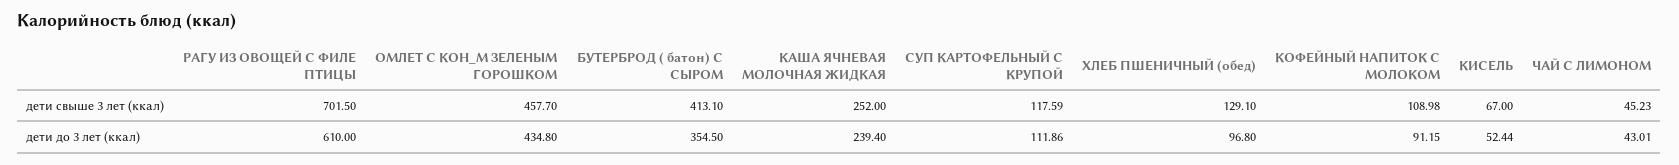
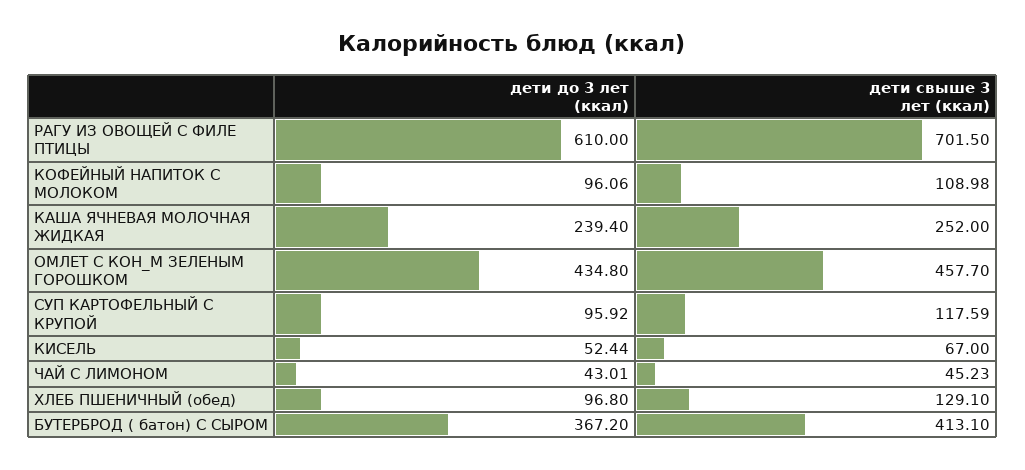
  {
    "РАГУ ИЗ ОВОЩЕЙ С ФИЛЕ ПТИЦЫ": {
      "дети свыше 3 лет (ккал)": 701.5,
      "дети до 3 лет (ккал)": 610
    },
    "ОМЛЕТ С КОН_М ЗЕЛЕНЫМ ГОРОШКОМ": {
      "дети свыше 3 лет (ккал)": 457.7,
      "дети до 3 лет (ккал)": 434.8
    },
    "БУТЕРБРОД ( батон) С СЫРОМ": {
      "дети свыше 3 лет (ккал)": 413.1,
-     "дети до 3 лет (ккал)": 354.5
+     "дети до 3 лет (ккал)": 367.2
    },
    "КАША ЯЧНЕВАЯ МОЛОЧНАЯ ЖИДКАЯ": {
      "дети свыше 3 лет (ккал)": 252,
      "дети до 3 лет (ккал)": 239.4
    },
    "СУП КАРТОФЕЛЬНЫЙ С КРУПОЙ": {
      "дети свыше 3 лет (ккал)": 117.59,
-     "дети до 3 лет (ккал)": 111.86
+     "дети до 3 лет (ккал)": 95.92
    },
    "ХЛЕБ ПШЕНИЧНЫЙ (обед)": {
      "дети свыше 3 лет (ккал)": 129.1,
      "дети до 3 лет (ккал)": 96.8
    },
    "КОФЕЙНЫЙ НАПИТОК С МОЛОКОМ": {
      "дети свыше 3 лет (ккал)": 108.98,
-     "дети до 3 лет (ккал)": 91.15
+     "дети до 3 лет (ккал)": 96.06
    },
    "КИСЕЛЬ": {
      "дети свыше 3 лет (ккал)": 67,
      "дети до 3 лет (ккал)": 52.44
    },
    "ЧАЙ С ЛИМОНОМ": {
      "дети свыше 3 лет (ккал)": 45.23,
      "дети до 3 лет (ккал)": 43.01
    }
  }

